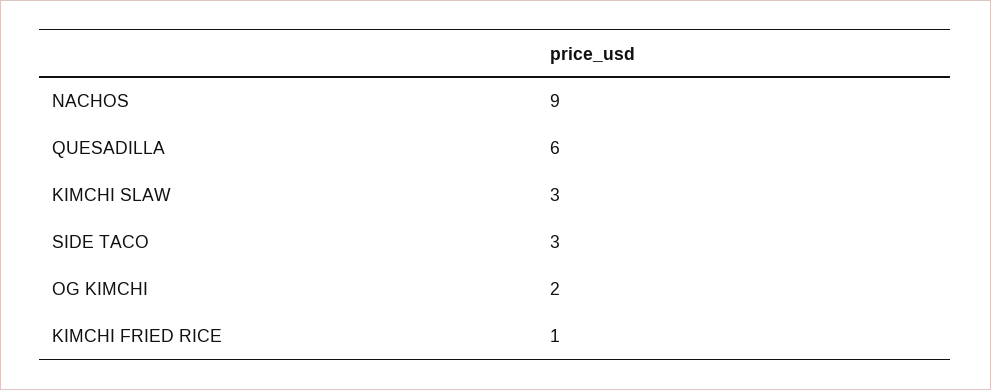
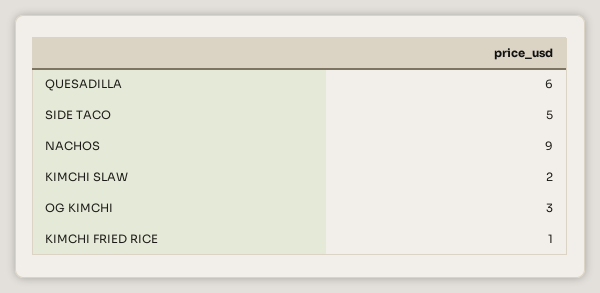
  {
    "NACHOS": 9,
    "QUESADILLA": 6,
-   "KIMCHI SLAW": 3,
+   "KIMCHI SLAW": 2,
-   "SIDE TACO": 3,
+   "SIDE TACO": 5,
-   "OG KIMCHI": 2,
+   "OG KIMCHI": 3,
    "KIMCHI FRIED RICE": 1
  }

